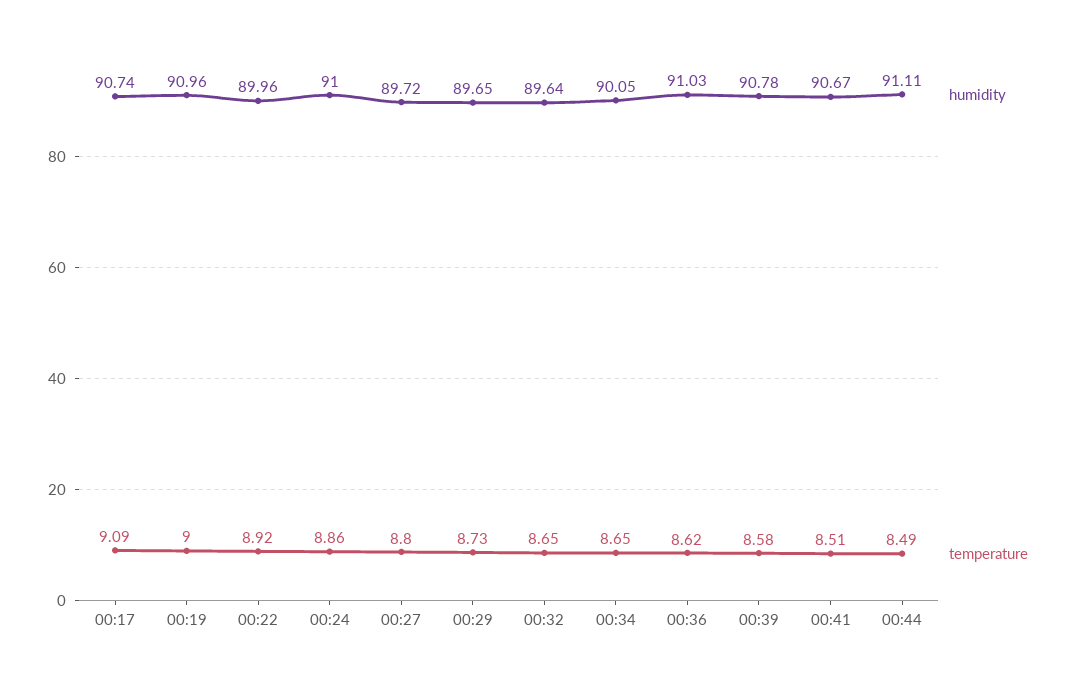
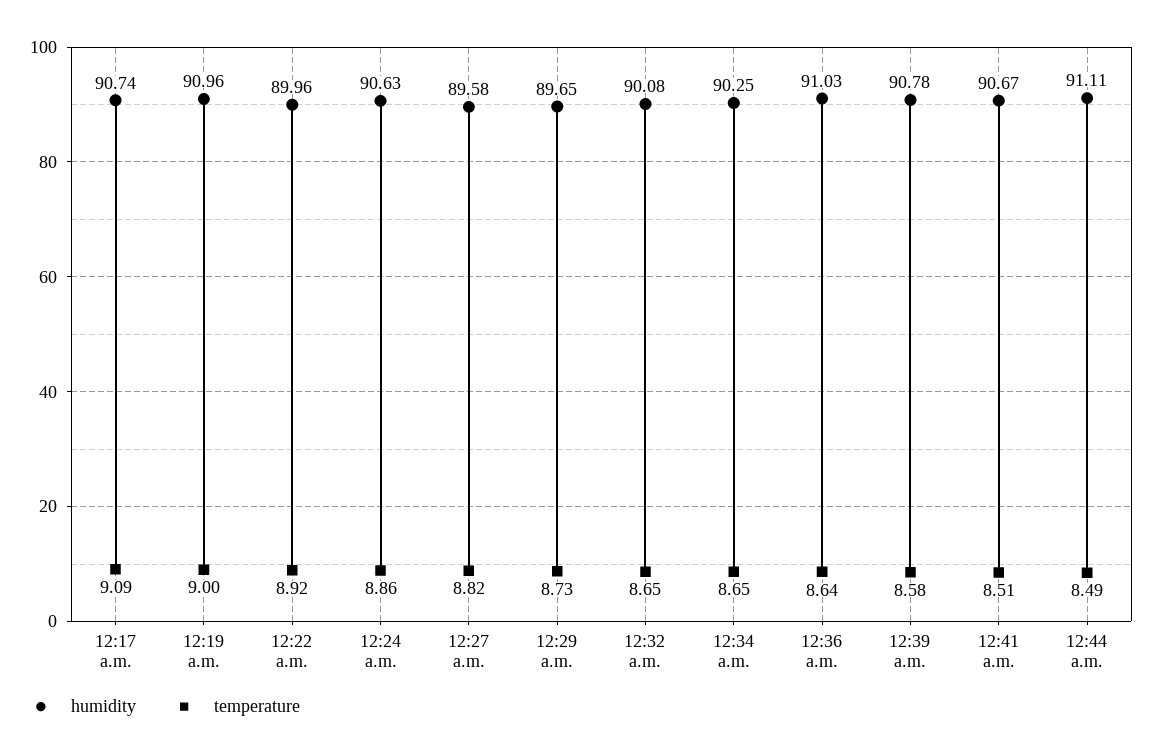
  {
    "humidity": {
      "00:17": 90.74,
      "00:19": 90.96,
      "00:22": 89.96,
-     "00:24": 91,
+     "00:24": 90.63,
-     "00:27": 89.72,
+     "00:27": 89.58,
      "00:29": 89.65,
-     "00:32": 89.64,
+     "00:32": 90.08,
-     "00:34": 90.05,
+     "00:34": 90.25,
      "00:36": 91.03,
      "00:39": 90.78,
      "00:41": 90.67,
      "00:44": 91.11
    },
    "temperature": {
      "00:17": 9.09,
      "00:19": 9,
      "00:22": 8.92,
      "00:24": 8.86,
-     "00:27": 8.8,
+     "00:27": 8.82,
      "00:29": 8.73,
      "00:32": 8.65,
      "00:34": 8.65,
-     "00:36": 8.62,
+     "00:36": 8.64,
      "00:39": 8.58,
      "00:41": 8.51,
      "00:44": 8.49
    }
  }

